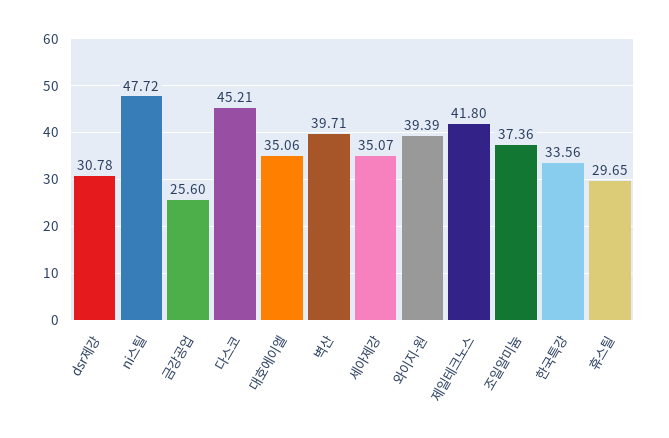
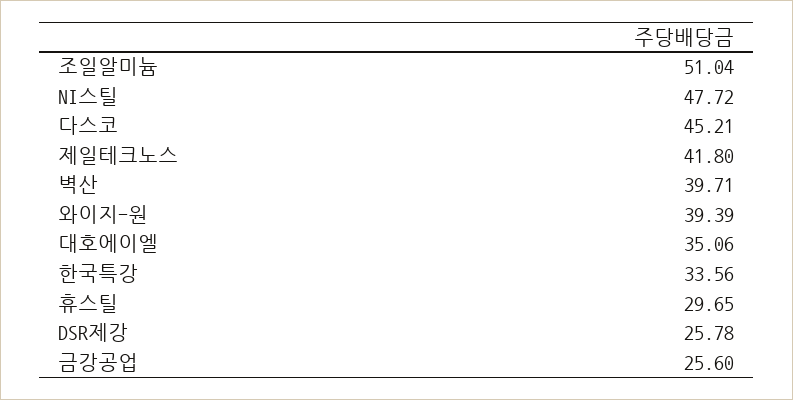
  {
-   "dsr제강": 30.78,
+   "dsr제강": 25.78,
    "ni스틸": 47.72,
    "금강공업": 25.6,
    "다스코": 45.21,
    "대호에이엘": 35.06,
    "벽산": 39.71,
-   "세아제강": 35.07,
    "와이지-원": 39.39,
    "제일테크노스": 41.8,
-   "조일알미늄": 37.36,
+   "조일알미늄": 51.04,
    "한국특강": 33.56,
    "휴스틸": 29.65
  }

